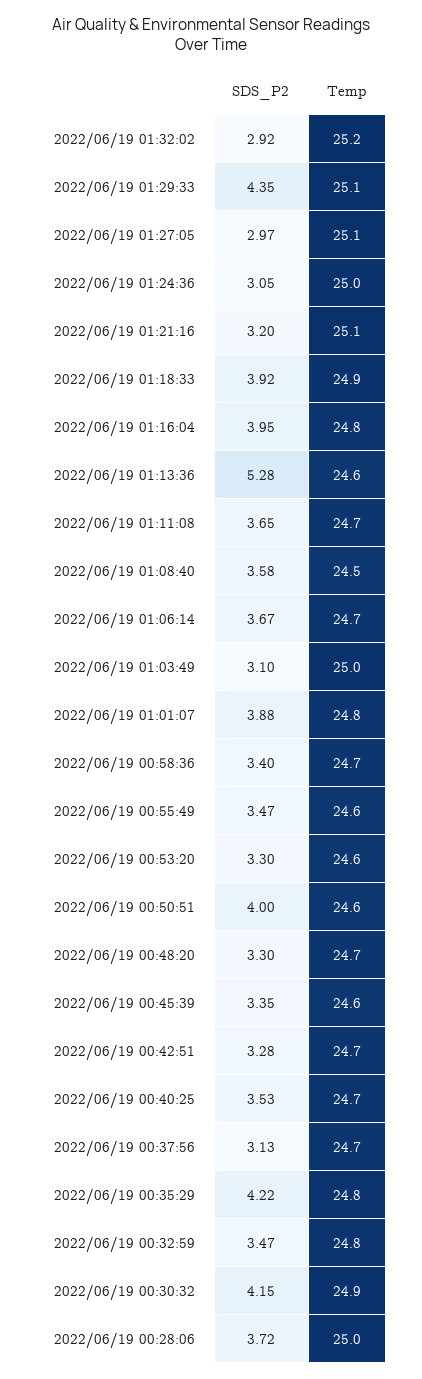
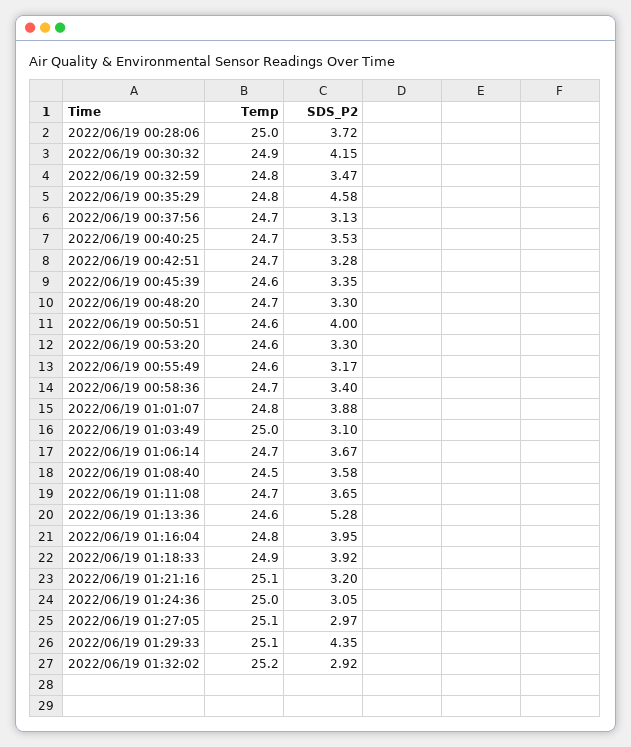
  {
    "SDS_P2": {
      "2022/06/19 01:32:02": 2.92,
      "2022/06/19 01:29:33": 4.35,
      "2022/06/19 01:27:05": 2.97,
      "2022/06/19 01:24:36": 3.05,
      "2022/06/19 01:21:16": 3.2,
      "2022/06/19 01:18:33": 3.92,
      "2022/06/19 01:16:04": 3.95,
      "2022/06/19 01:13:36": 5.28,
      "2022/06/19 01:11:08": 3.65,
      "2022/06/19 01:08:40": 3.58,
      "2022/06/19 01:06:14": 3.67,
      "2022/06/19 01:03:49": 3.1,
      "2022/06/19 01:01:07": 3.88,
      "2022/06/19 00:58:36": 3.4,
-     "2022/06/19 00:55:49": 3.47,
+     "2022/06/19 00:55:49": 3.17,
      "2022/06/19 00:53:20": 3.3,
      "2022/06/19 00:50:51": 4,
      "2022/06/19 00:48:20": 3.3,
      "2022/06/19 00:45:39": 3.35,
      "2022/06/19 00:42:51": 3.28,
      "2022/06/19 00:40:25": 3.53,
      "2022/06/19 00:37:56": 3.13,
-     "2022/06/19 00:35:29": 4.22,
+     "2022/06/19 00:35:29": 4.58,
      "2022/06/19 00:32:59": 3.47,
      "2022/06/19 00:30:32": 4.15,
      "2022/06/19 00:28:06": 3.72
    },
    "Temp": {
      "2022/06/19 01:32:02": 25.2,
      "2022/06/19 01:29:33": 25.1,
      "2022/06/19 01:27:05": 25.1,
      "2022/06/19 01:24:36": 25,
      "2022/06/19 01:21:16": 25.1,
      "2022/06/19 01:18:33": 24.9,
      "2022/06/19 01:16:04": 24.8,
      "2022/06/19 01:13:36": 24.6,
      "2022/06/19 01:11:08": 24.7,
      "2022/06/19 01:08:40": 24.5,
      "2022/06/19 01:06:14": 24.7,
      "2022/06/19 01:03:49": 25,
      "2022/06/19 01:01:07": 24.8,
      "2022/06/19 00:58:36": 24.7,
      "2022/06/19 00:55:49": 24.6,
      "2022/06/19 00:53:20": 24.6,
      "2022/06/19 00:50:51": 24.6,
      "2022/06/19 00:48:20": 24.7,
      "2022/06/19 00:45:39": 24.6,
      "2022/06/19 00:42:51": 24.7,
      "2022/06/19 00:40:25": 24.7,
      "2022/06/19 00:37:56": 24.7,
      "2022/06/19 00:35:29": 24.8,
      "2022/06/19 00:32:59": 24.8,
      "2022/06/19 00:30:32": 24.9,
      "2022/06/19 00:28:06": 25
    }
  }

